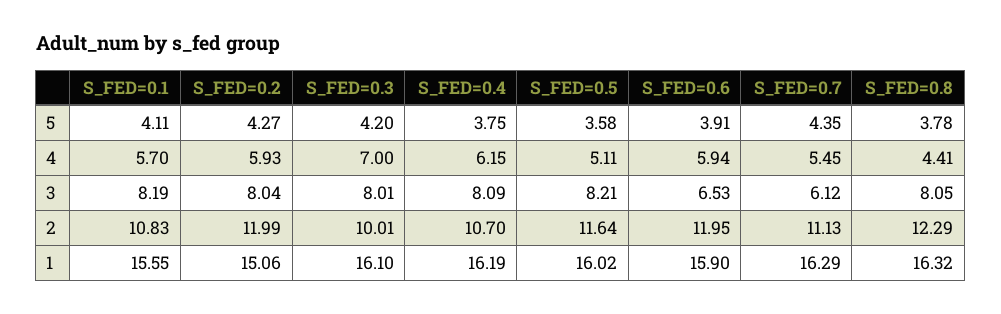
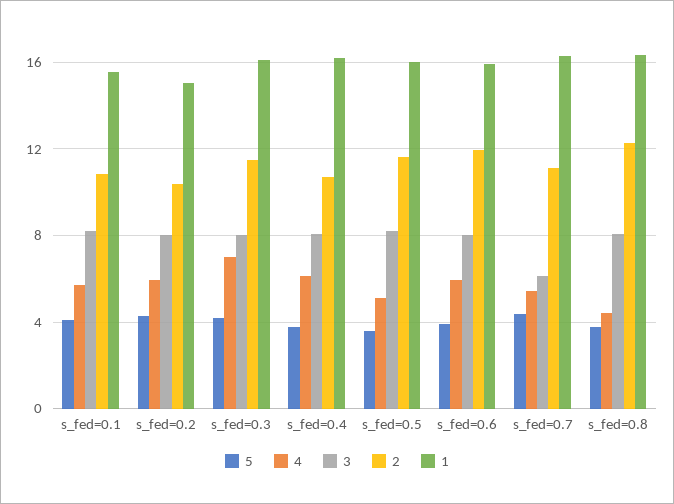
  {
    "5": {
      "S_FED=0.1": 4.11,
      "S_FED=0.2": 4.27,
      "S_FED=0.3": 4.2,
      "S_FED=0.4": 3.75,
      "S_FED=0.5": 3.58,
      "S_FED=0.6": 3.91,
      "S_FED=0.7": 4.35,
      "S_FED=0.8": 3.78
    },
    "4": {
      "S_FED=0.1": 5.7,
      "S_FED=0.2": 5.93,
      "S_FED=0.3": 7,
      "S_FED=0.4": 6.15,
      "S_FED=0.5": 5.11,
      "S_FED=0.6": 5.94,
      "S_FED=0.7": 5.45,
      "S_FED=0.8": 4.41
    },
    "3": {
      "S_FED=0.1": 8.19,
      "S_FED=0.2": 8.04,
      "S_FED=0.3": 8.01,
      "S_FED=0.4": 8.09,
      "S_FED=0.5": 8.21,
-     "S_FED=0.6": 6.53,
+     "S_FED=0.6": 8,
      "S_FED=0.7": 6.12,
      "S_FED=0.8": 8.05
    },
    "2": {
      "S_FED=0.1": 10.83,
-     "S_FED=0.2": 11.99,
+     "S_FED=0.2": 10.5,
-     "S_FED=0.3": 10.01,
+     "S_FED=0.3": 11.5,
      "S_FED=0.4": 10.7,
      "S_FED=0.5": 11.64,
      "S_FED=0.6": 11.95,
      "S_FED=0.7": 11.13,
      "S_FED=0.8": 12.29
    },
    "1": {
      "S_FED=0.1": 15.55,
      "S_FED=0.2": 15.06,
      "S_FED=0.3": 16.1,
      "S_FED=0.4": 16.19,
      "S_FED=0.5": 16.02,
      "S_FED=0.6": 15.9,
      "S_FED=0.7": 16.29,
      "S_FED=0.8": 16.32
    }
  }

